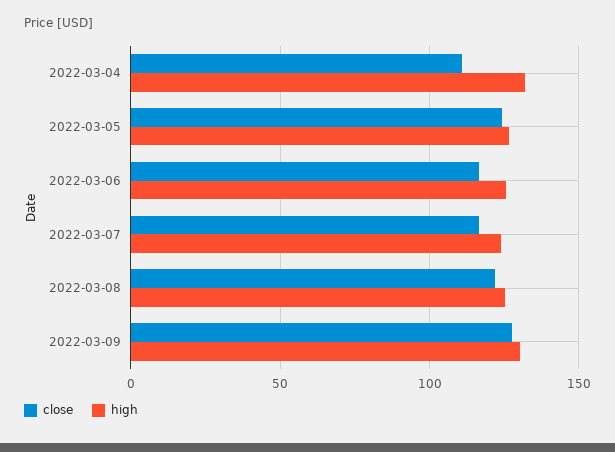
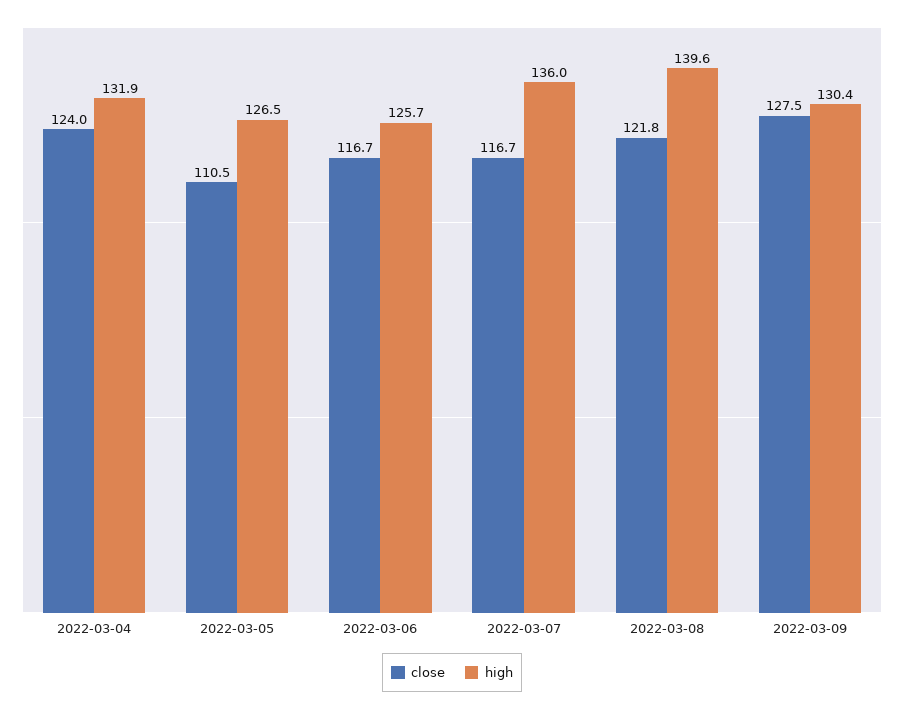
  {
    "close": {
-     "2022-03-04": 110,
+     "2022-03-04": 124,
-     "2022-03-05": 125,
+     "2022-03-05": 110.5,
      "2022-03-06": 116.7,
      "2022-03-07": 116.7,
      "2022-03-08": 121.8,
      "2022-03-09": 127.5
    },
    "high": {
      "2022-03-04": 131.9,
      "2022-03-05": 126.5,
      "2022-03-06": 125.7,
-     "2022-03-07": 125,
+     "2022-03-07": 136,
-     "2022-03-08": 125,
+     "2022-03-08": 139.6,
      "2022-03-09": 130.4
    }
  }

